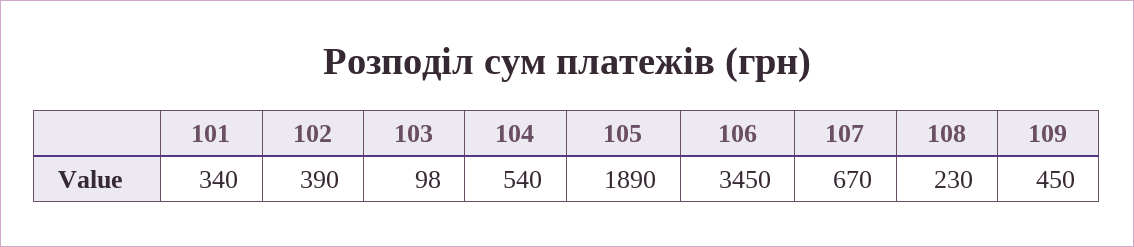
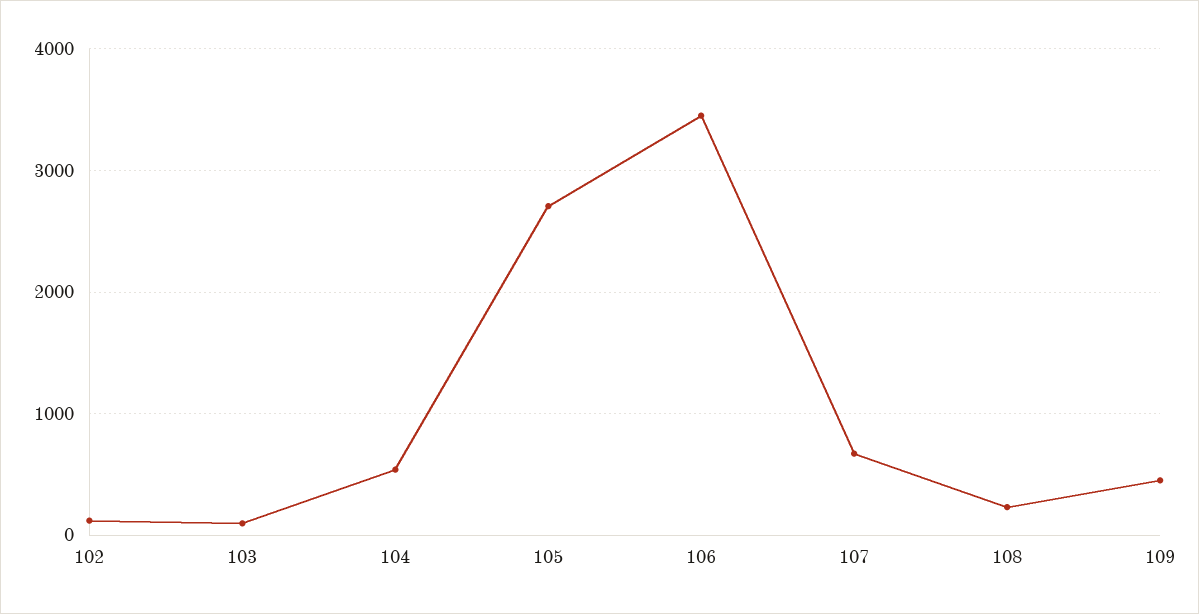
  {
-   "101": 340,
-   "102": 390,
+   "102": 100,
    "103": 98,
    "104": 540,
-   "105": 1890,
+   "105": 2700,
    "106": 3450,
    "107": 670,
    "108": 230,
    "109": 450
  }

